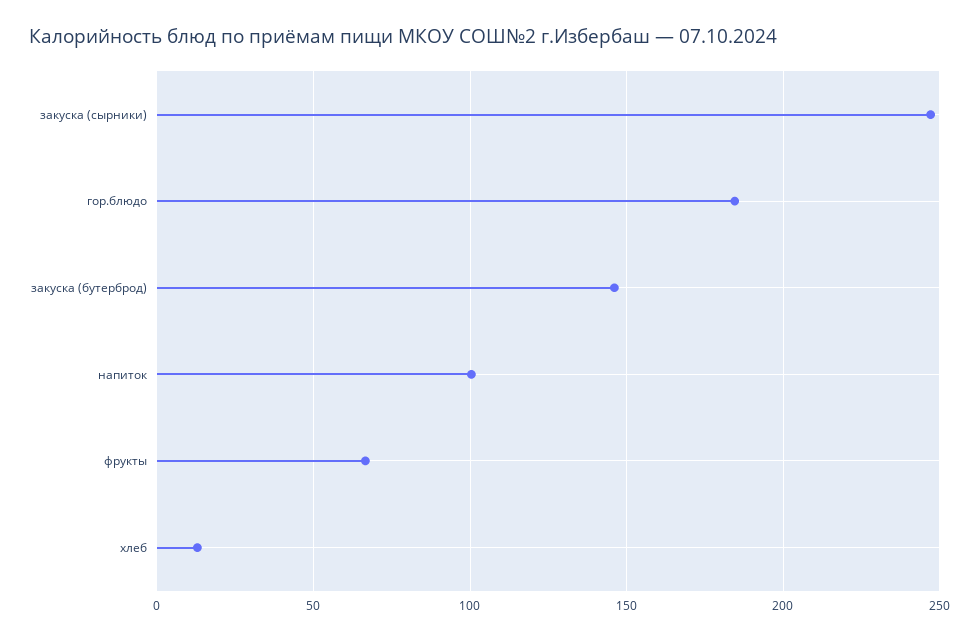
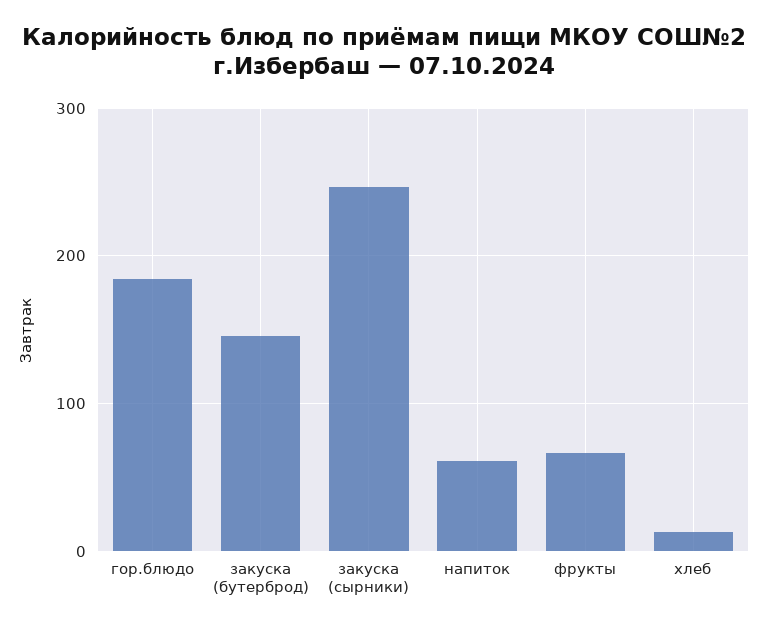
  {
    "закуска (сырники)": 245,
    "гор.блюдо": 185,
    "закуска (бутерброд)": 145,
-   "напиток": 100,
+   "напиток": 60,
    "фрукты": 65,
    "хлеб": 15
  }

